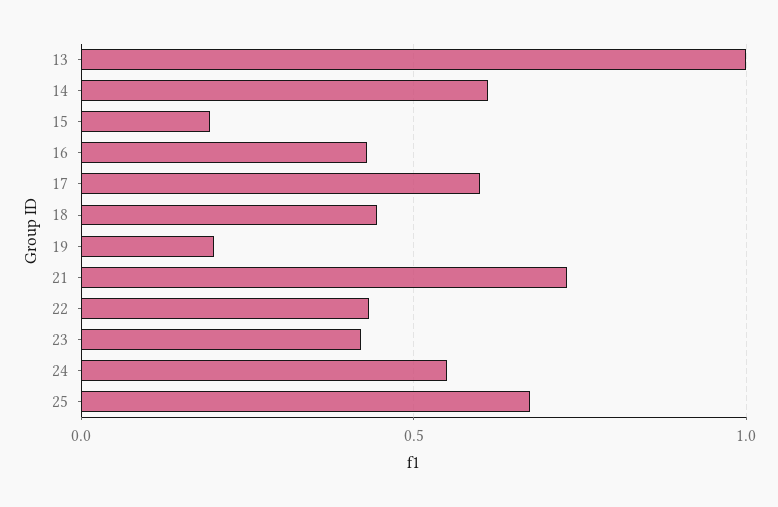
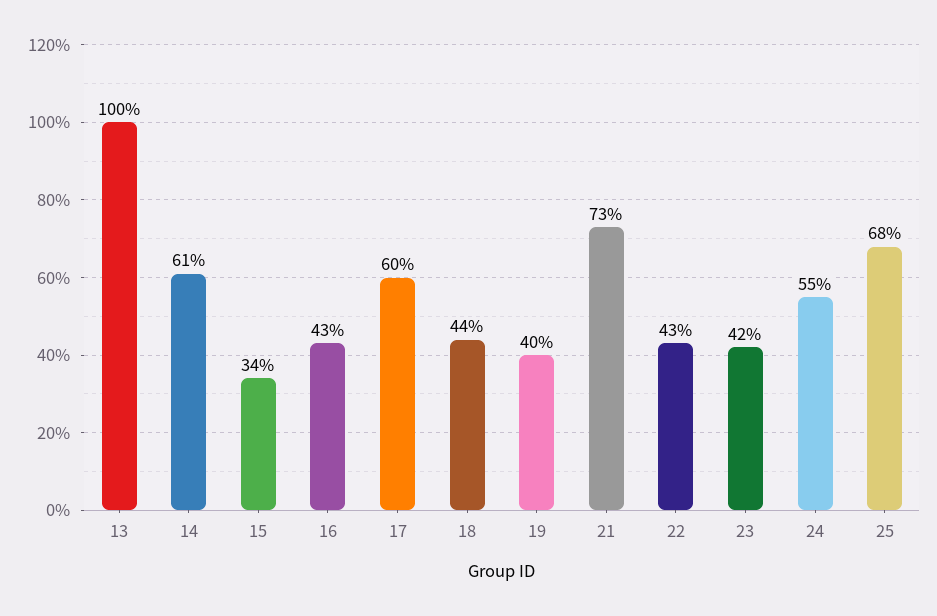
  {
    "13": 1,
    "14": 0.61,
-   "15": 0.2,
+   "15": 0.34,
    "16": 0.43,
    "17": 0.6,
    "18": 0.44,
-   "19": 0.2,
+   "19": 0.4,
    "21": 0.73,
    "22": 0.43,
    "23": 0.42,
    "24": 0.55,
    "25": 0.68
  }

